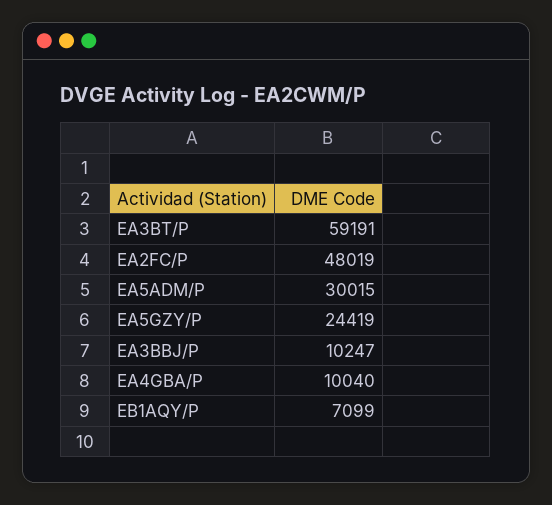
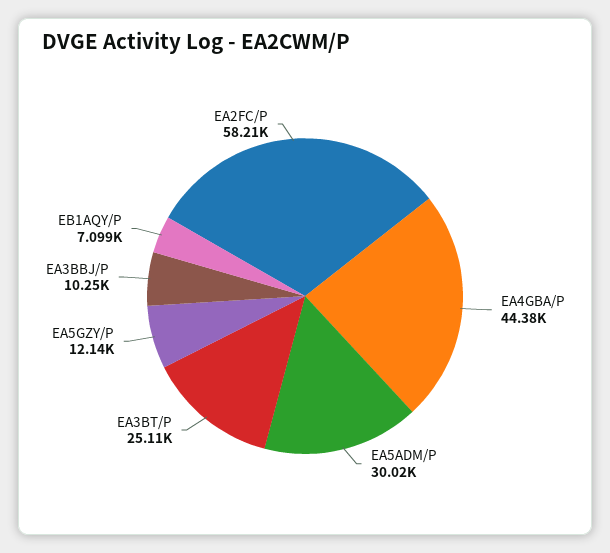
  {
-   "EA3BT/P": 59191,
+   "EA3BT/P": 25110,
-   "EA2FC/P": 48019,
+   "EA2FC/P": 58210,
    "EA5ADM/P": 30015,
-   "EA5GZY/P": 24419,
+   "EA5GZY/P": 12140,
    "EA3BBJ/P": 10247,
-   "EA4GBA/P": 10040,
+   "EA4GBA/P": 44380,
    "EB1AQY/P": 7099
  }

